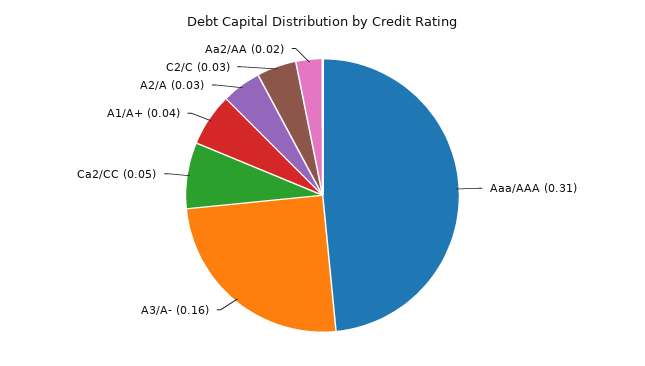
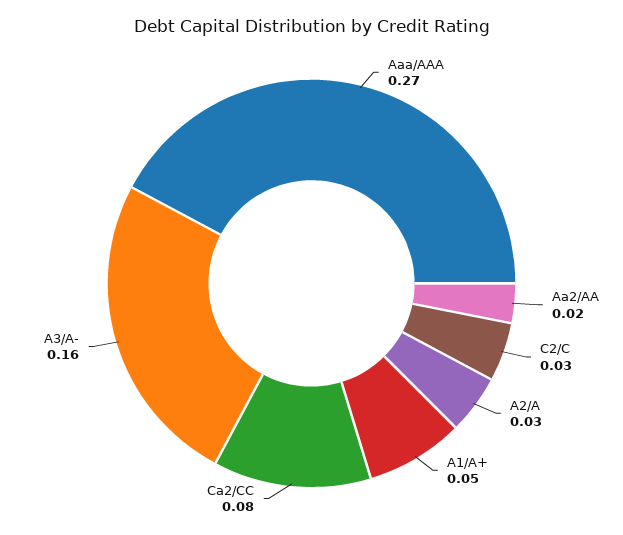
  {
-   "Aaa/AAA": 0.31,
+   "Aaa/AAA": 0.27,
    "A3/A-": 0.16,
-   "Ca2/CC": 0.05,
+   "Ca2/CC": 0.08,
-   "A1/A+": 0.04,
+   "A1/A+": 0.05,
    "A2/A": 0.03,
    "C2/C": 0.03,
    "Aa2/AA": 0.02
  }

